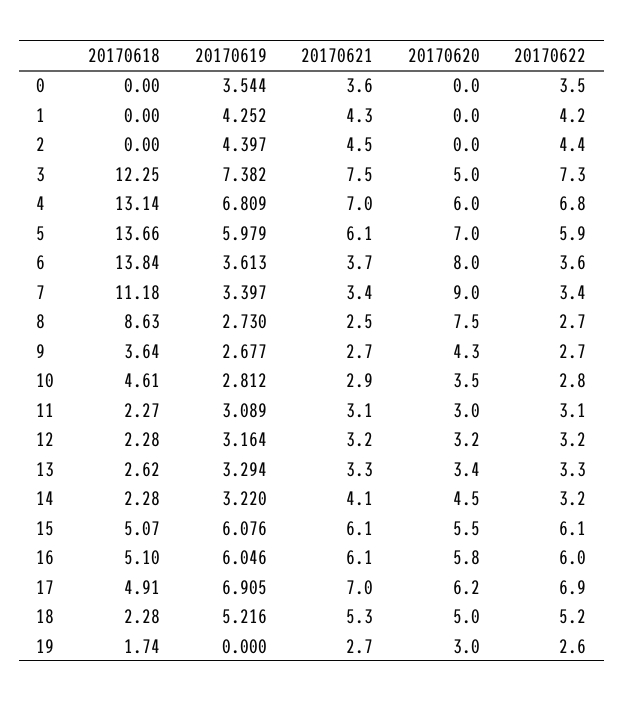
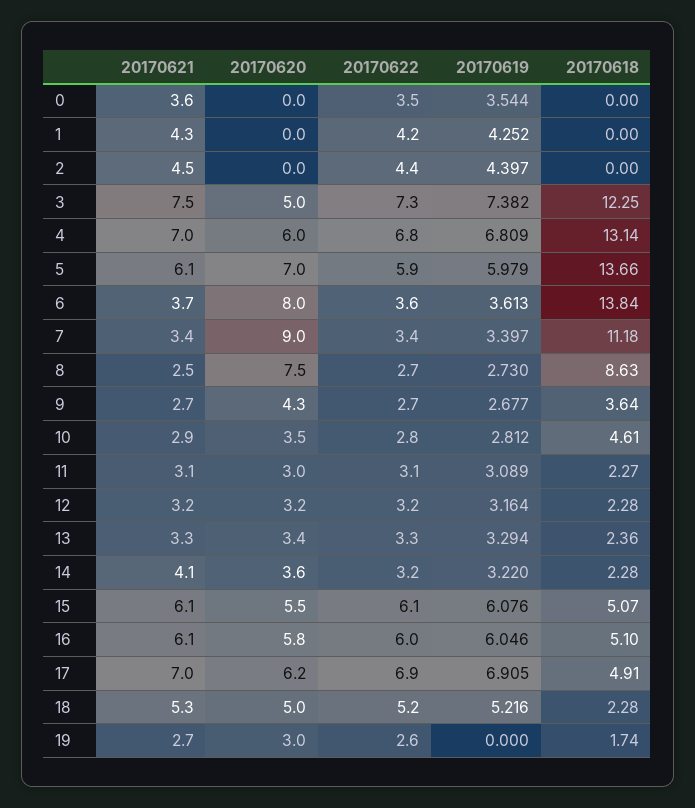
  {
    "20170618": {
      "0": 0,
      "1": 0,
      "2": 0,
      "3": 12.25,
      "4": 13.14,
      "5": 13.66,
      "6": 13.84,
      "7": 11.18,
      "8": 8.63,
      "9": 3.64,
      "10": 4.61,
      "11": 2.27,
      "12": 2.28,
-     "13": 2.62,
+     "13": 2.36,
      "14": 2.28,
      "15": 5.07,
      "16": 5.1,
      "17": 4.91,
      "18": 2.28,
      "19": 1.74
    },
    "20170619": {
      "0": 3.544,
      "1": 4.252,
      "2": 4.397,
      "3": 7.382,
      "4": 6.809,
      "5": 5.979,
      "6": 3.613,
      "7": 3.397,
      "8": 2.73,
      "9": 2.677,
      "10": 2.812,
      "11": 3.089,
      "12": 3.164,
      "13": 3.294,
      "14": 3.22,
      "15": 6.076,
      "16": 6.046,
      "17": 6.905,
      "18": 5.216,
      "19": 0
    },
    "20170621": {
      "0": 3.6,
      "1": 4.3,
      "2": 4.5,
      "3": 7.5,
      "4": 7,
      "5": 6.1,
      "6": 3.7,
      "7": 3.4,
      "8": 2.5,
      "9": 2.7,
      "10": 2.9,
      "11": 3.1,
      "12": 3.2,
      "13": 3.3,
      "14": 4.1,
      "15": 6.1,
      "16": 6.1,
      "17": 7,
      "18": 5.3,
      "19": 2.7
    },
    "20170620": {
      "0": 0,
      "1": 0,
      "2": 0,
      "3": 5,
      "4": 6,
      "5": 7,
      "6": 8,
      "7": 9,
      "8": 7.5,
      "9": 4.3,
      "10": 3.5,
      "11": 3,
      "12": 3.2,
      "13": 3.4,
-     "14": 4.5,
+     "14": 3.6,
      "15": 5.5,
      "16": 5.8,
      "17": 6.2,
      "18": 5,
      "19": 3
    },
    "20170622": {
      "0": 3.5,
      "1": 4.2,
      "2": 4.4,
      "3": 7.3,
      "4": 6.8,
      "5": 5.9,
      "6": 3.6,
      "7": 3.4,
      "8": 2.7,
      "9": 2.7,
      "10": 2.8,
      "11": 3.1,
      "12": 3.2,
      "13": 3.3,
      "14": 3.2,
      "15": 6.1,
      "16": 6,
      "17": 6.9,
      "18": 5.2,
      "19": 2.6
    }
  }

